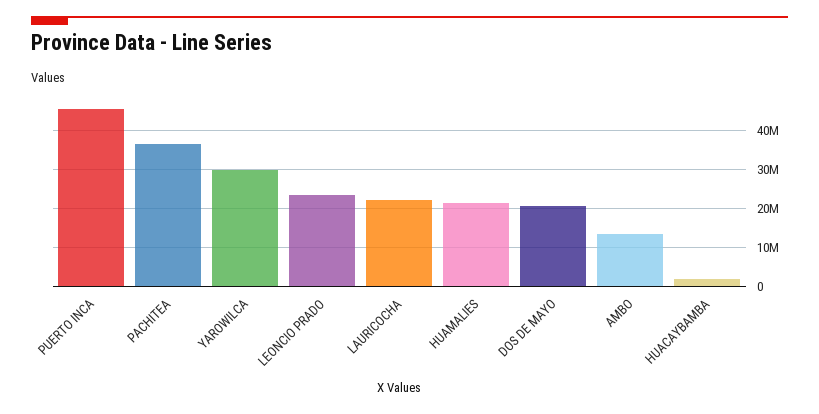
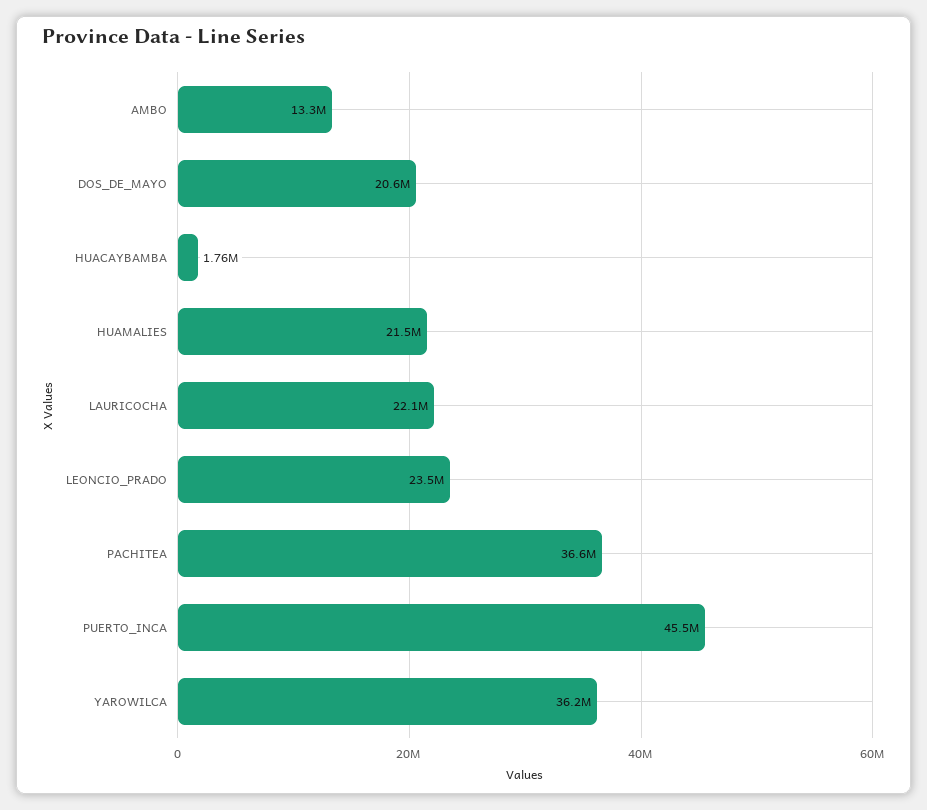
  {
    "PUERTO INCA": 45500000,
    "PACHITEA": 36600000,
-   "YAROWILCA": 30000000,
+   "YAROWILCA": 36200000,
    "LEONCIO PRADO": 23500000,
    "LAURICOCHA": 22100000,
    "HUAMALIES": 21500000,
    "DOS DE MAYO": 20600000,
    "AMBO": 13300000,
    "HUACAYBAMBA": 1760000
  }

